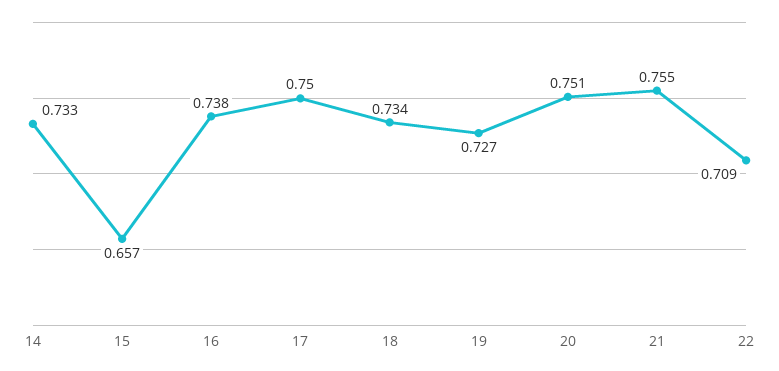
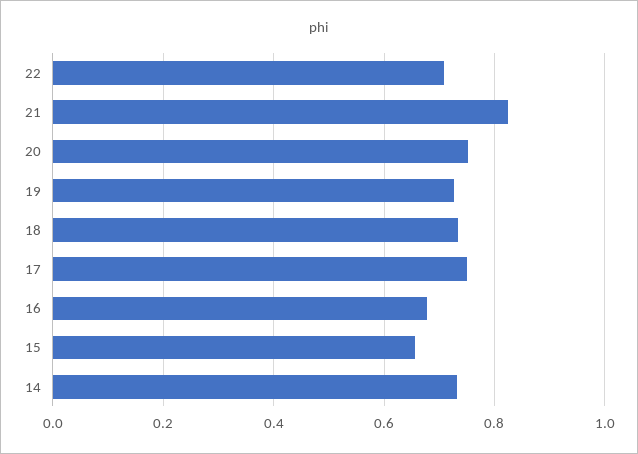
  {
    "14": 0.733,
    "15": 0.657,
-   "16": 0.738,
+   "16": 0.68,
    "17": 0.75,
    "18": 0.734,
    "19": 0.727,
    "20": 0.751,
-   "21": 0.755,
+   "21": 0.82,
    "22": 0.709
  }

